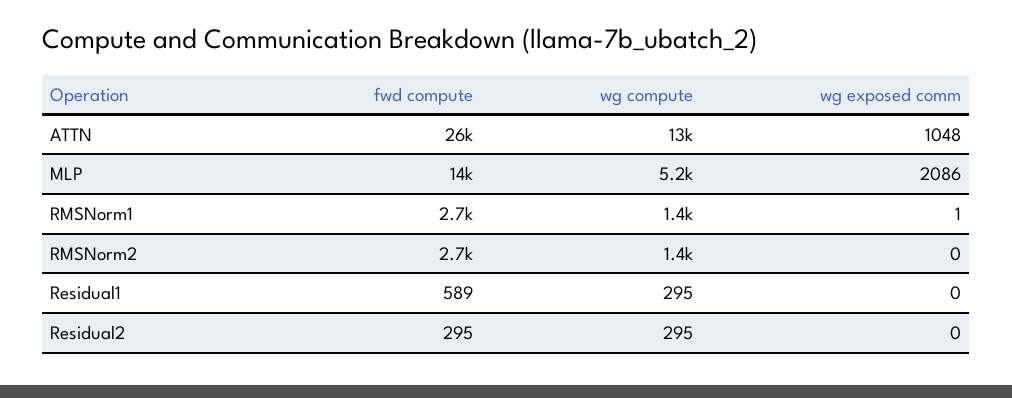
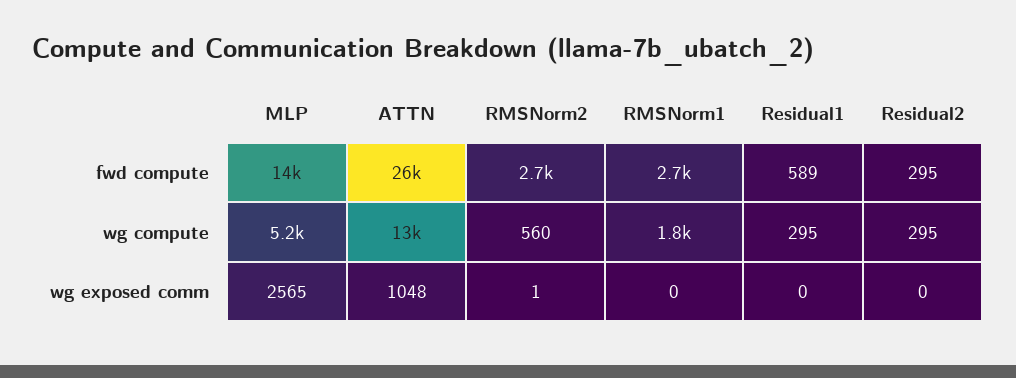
  {
    "fwd compute": {
      "ATTN": 26000,
      "MLP": 14000,
      "RMSNorm1": 2700,
      "RMSNorm2": 2700,
      "Residual1": 589,
      "Residual2": 295
    },
    "wg compute": {
      "ATTN": 13000,
      "MLP": 5200,
-     "RMSNorm1": 1400,
+     "RMSNorm1": 1800,
-     "RMSNorm2": 1400,
+     "RMSNorm2": 560,
      "Residual1": 295,
      "Residual2": 295
    },
    "wg exposed comm": {
      "ATTN": 1048,
-     "MLP": 2086,
+     "MLP": 2565,
-     "RMSNorm1": 1,
+     "RMSNorm1": 0,
-     "RMSNorm2": 0,
+     "RMSNorm2": 1,
      "Residual1": 0,
      "Residual2": 0
    }
  }

